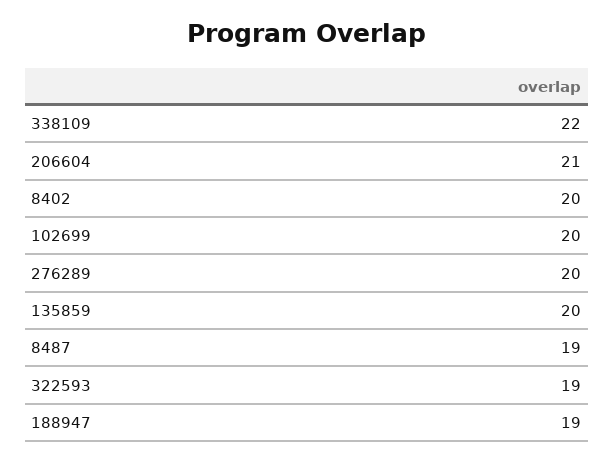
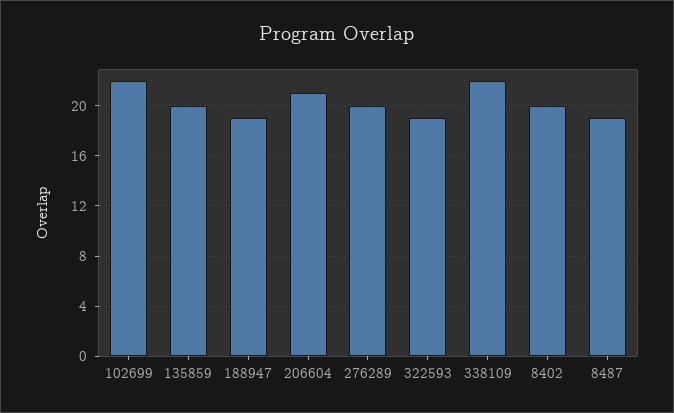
  {
    "338109": 22,
    "206604": 21,
    "8402": 20,
-   "102699": 20,
+   "102699": 22,
    "276289": 20,
    "135859": 20,
    "8487": 19,
    "322593": 19,
    "188947": 19
  }

